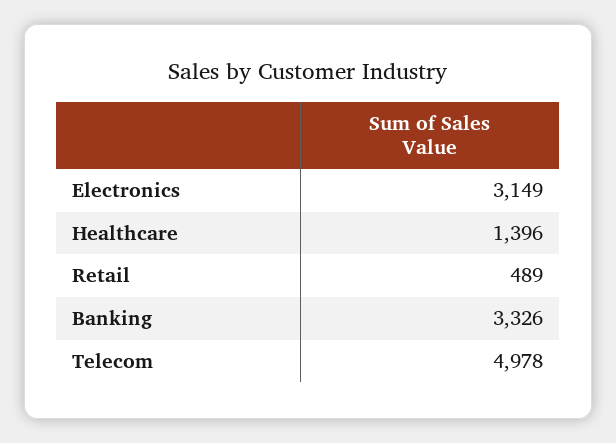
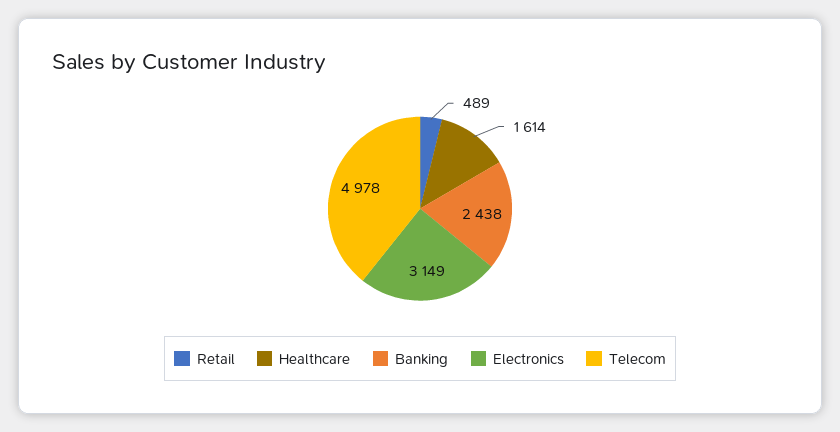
  {
    "Electronics": 3149,
-   "Healthcare": 1396,
+   "Healthcare": 1614,
    "Retail": 489,
-   "Banking": 3326,
+   "Banking": 2438,
    "Telecom": 4978
  }

